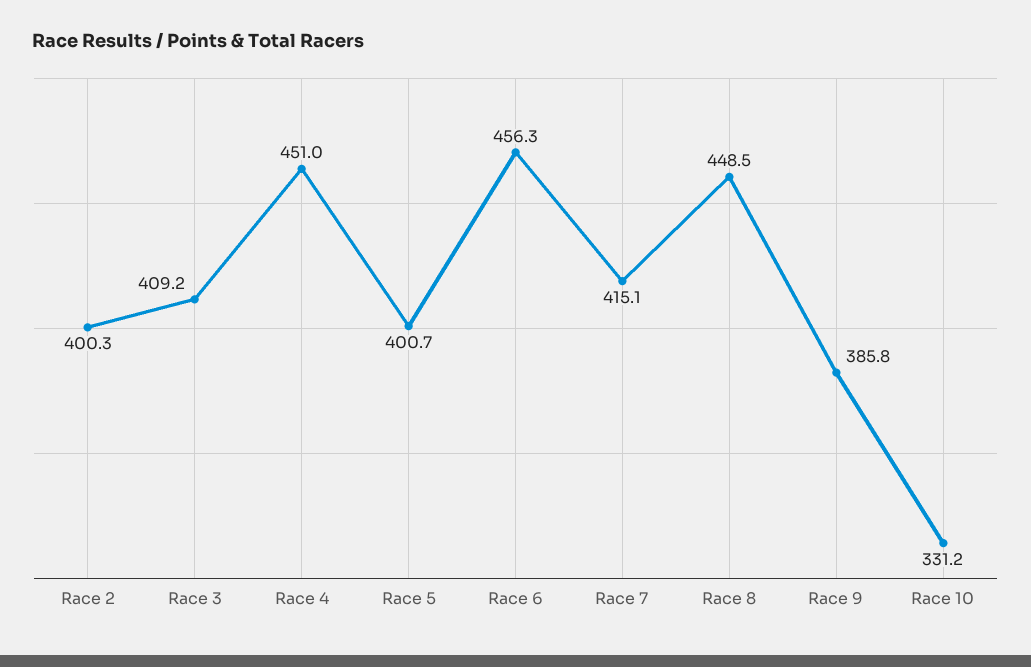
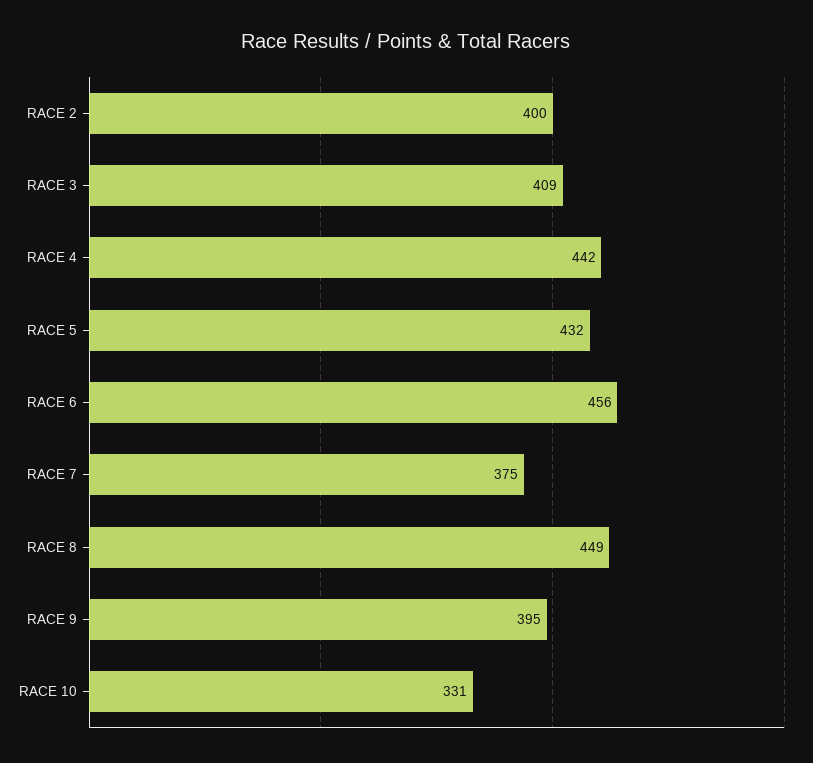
  {
    "Race 2": 400.3,
    "Race 3": 409.2,
-   "Race 4": 451,
+   "Race 4": 442,
-   "Race 5": 400.7,
+   "Race 5": 432,
    "Race 6": 456.3,
-   "Race 7": 415.1,
+   "Race 7": 375,
    "Race 8": 448.5,
-   "Race 9": 385.8,
+   "Race 9": 395,
    "Race 10": 331.2
  }

